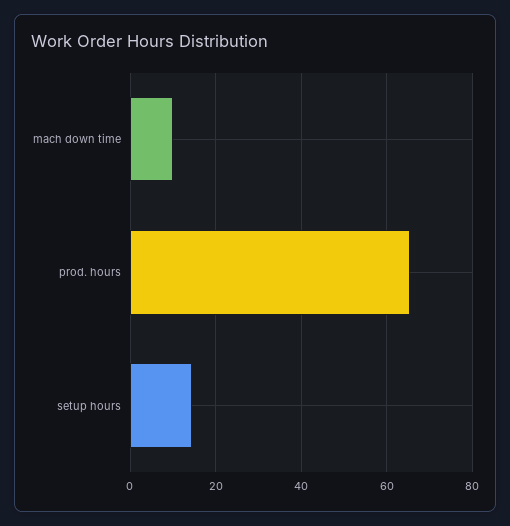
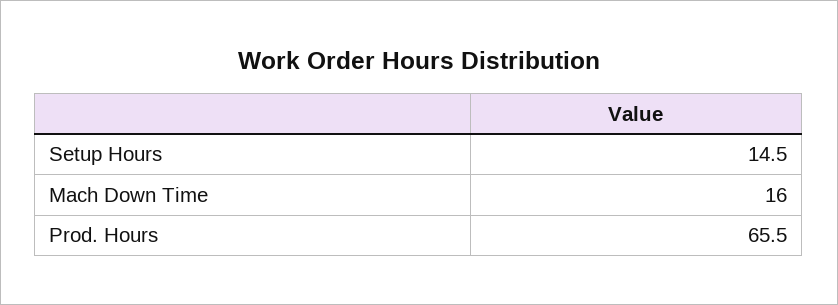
  {
-   "mach down time": 10,
+   "mach down time": 16,
    "prod. hours": 65.5,
    "setup hours": 14.5
  }

